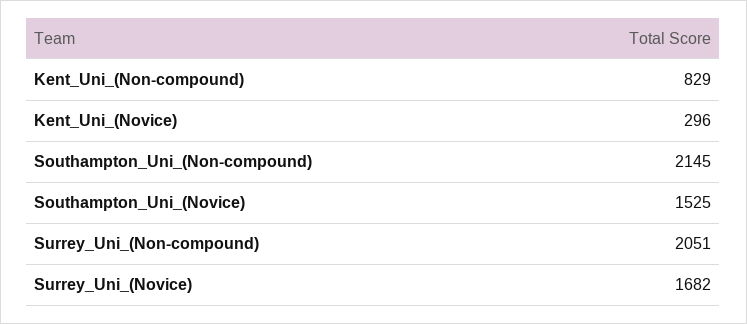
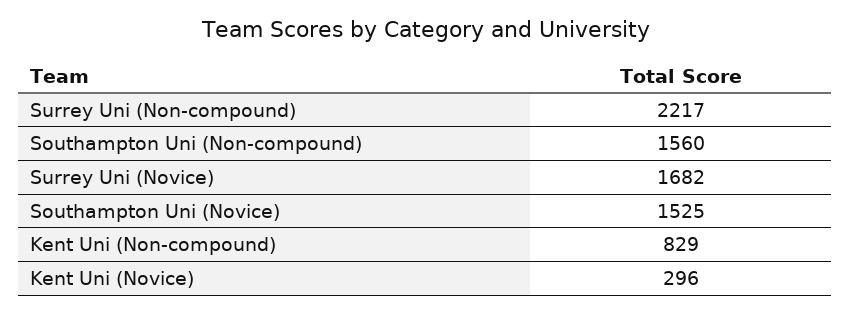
  {
    "Kent_Uni_(Non-compound)": 829,
    "Kent_Uni_(Novice)": 296,
-   "Southampton_Uni_(Non-compound)": 2145,
+   "Southampton_Uni_(Non-compound)": 1560,
    "Southampton_Uni_(Novice)": 1525,
-   "Surrey_Uni_(Non-compound)": 2051,
+   "Surrey_Uni_(Non-compound)": 2217,
    "Surrey_Uni_(Novice)": 1682
  }

